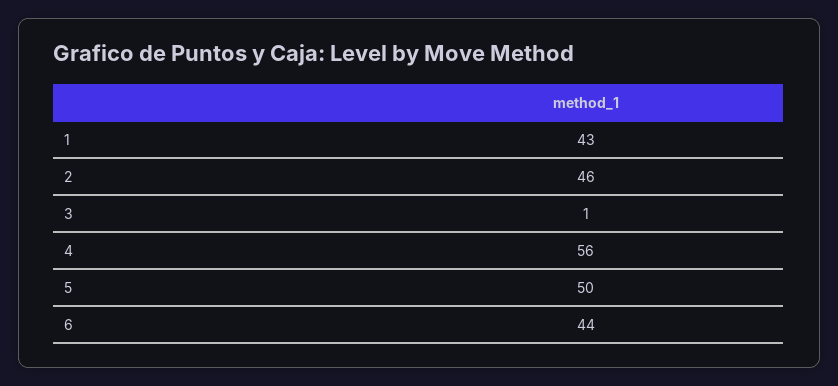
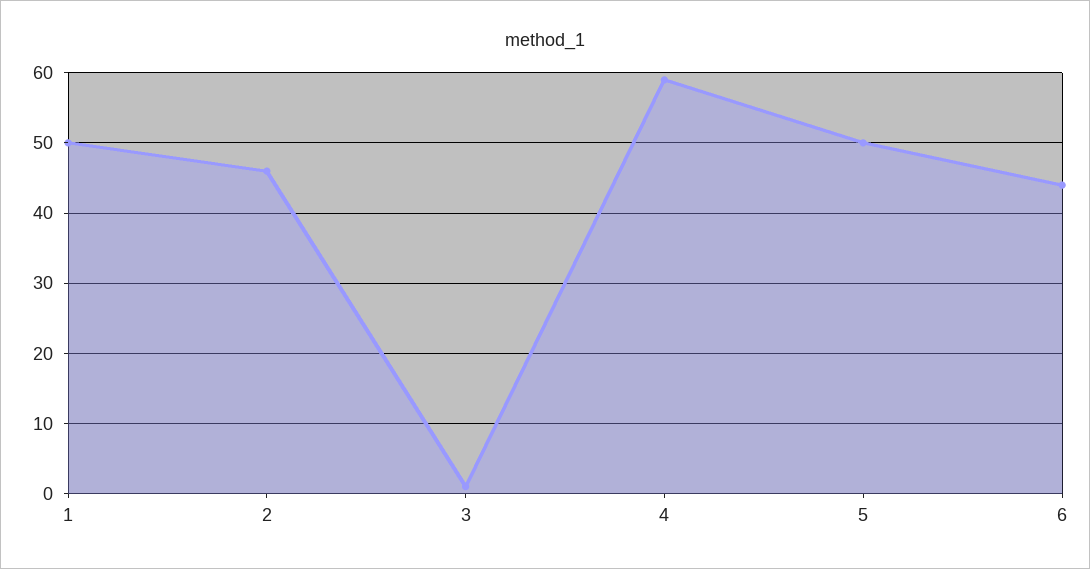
  {
-   "1": 43,
+   "1": 50,
    "2": 46,
    "3": 1,
-   "4": 56,
+   "4": 59,
    "5": 50,
    "6": 44
  }

